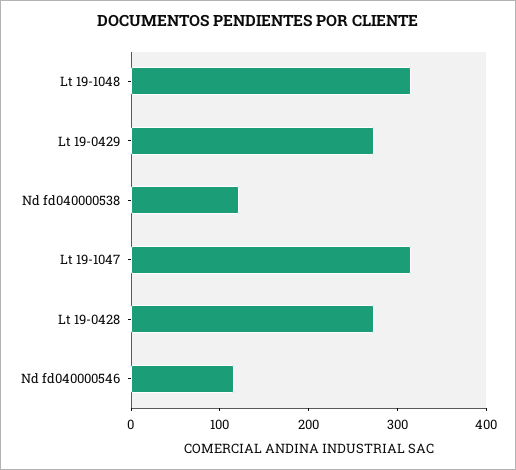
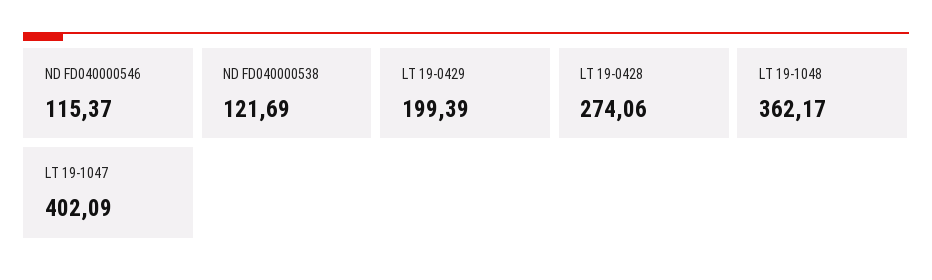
  {
-   "Lt 19-1048": 320,
+   "Lt 19-1048": 362.17,
-   "Lt 19-0429": 280,
+   "Lt 19-0429": 199.39,
    "Nd fd040000538": 121.69,
-   "Lt 19-1047": 320,
+   "Lt 19-1047": 402.09,
    "Lt 19-0428": 274.06,
    "Nd fd040000546": 115.37
  }

